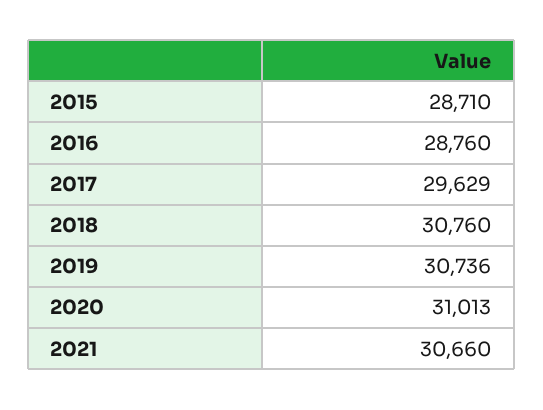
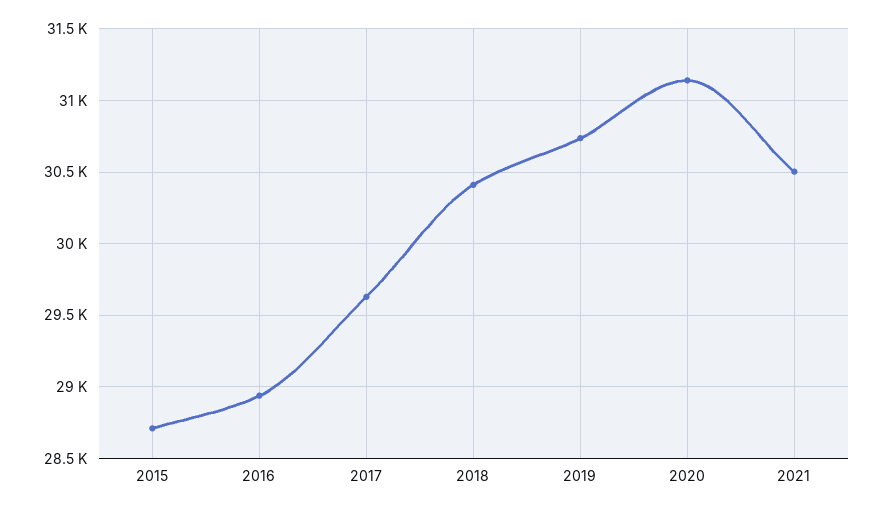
  {
    "2015": 28710,
-   "2016": 28760,
+   "2016": 28950,
    "2017": 29629,
-   "2018": 30760,
+   "2018": 30400,
    "2019": 30736,
-   "2020": 31013,
+   "2020": 31150,
-   "2021": 30660
+   "2021": 30500
  }

